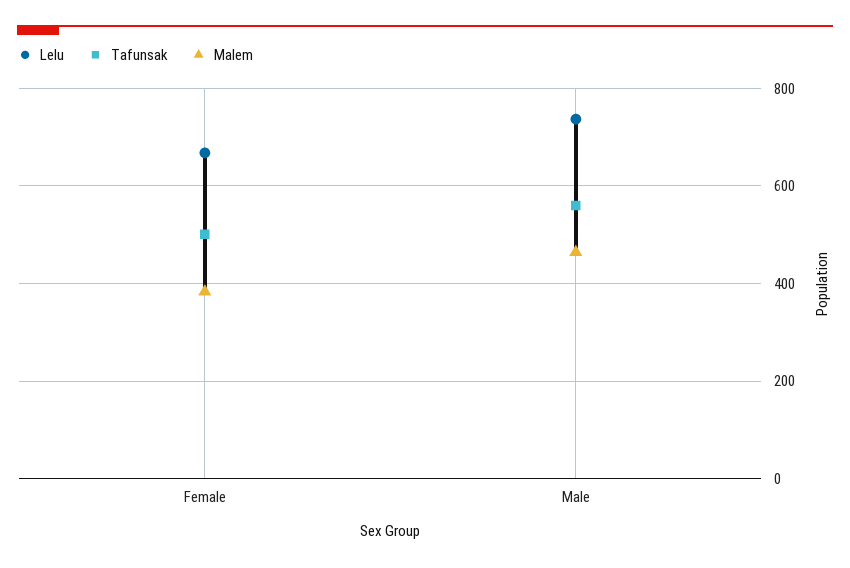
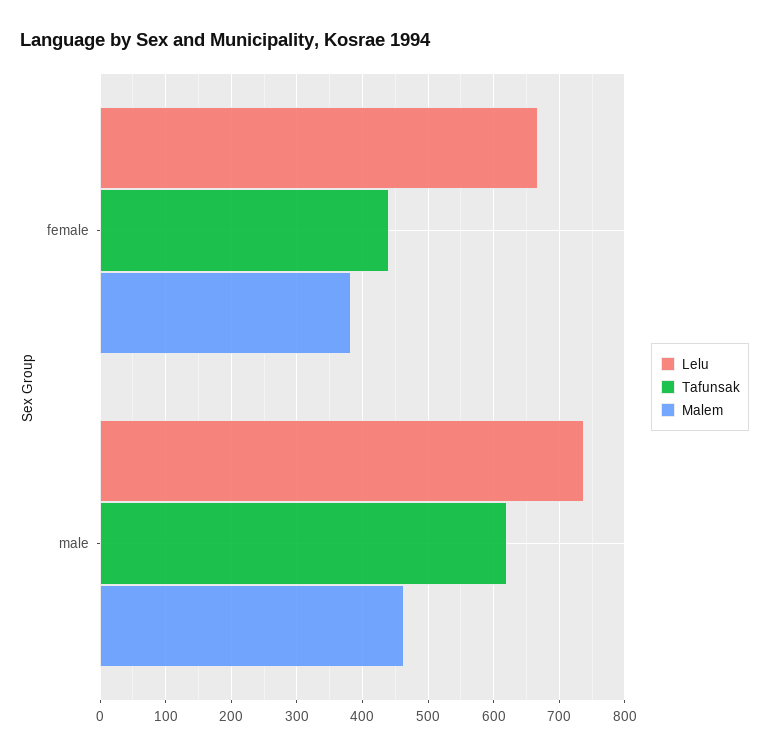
  {
    "Lelu": {
      "Female": 670,
      "Male": 740
    },
    "Tafunsak": {
-     "Female": 500,
+     "Female": 440,
-     "Male": 560
+     "Male": 620
    },
    "Malem": {
      "Female": 380,
      "Male": 460
    }
  }

